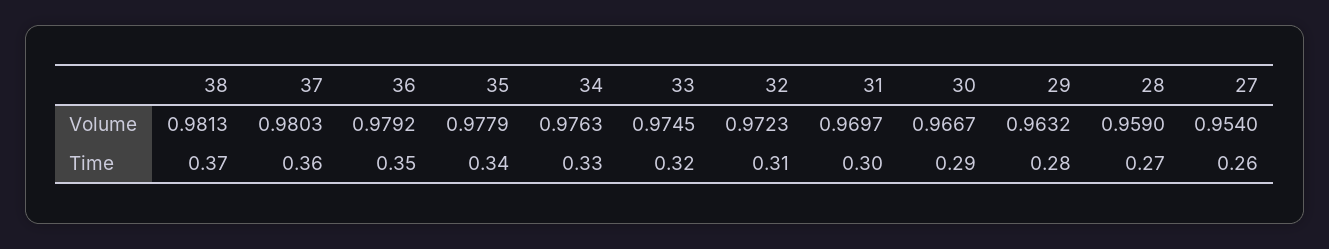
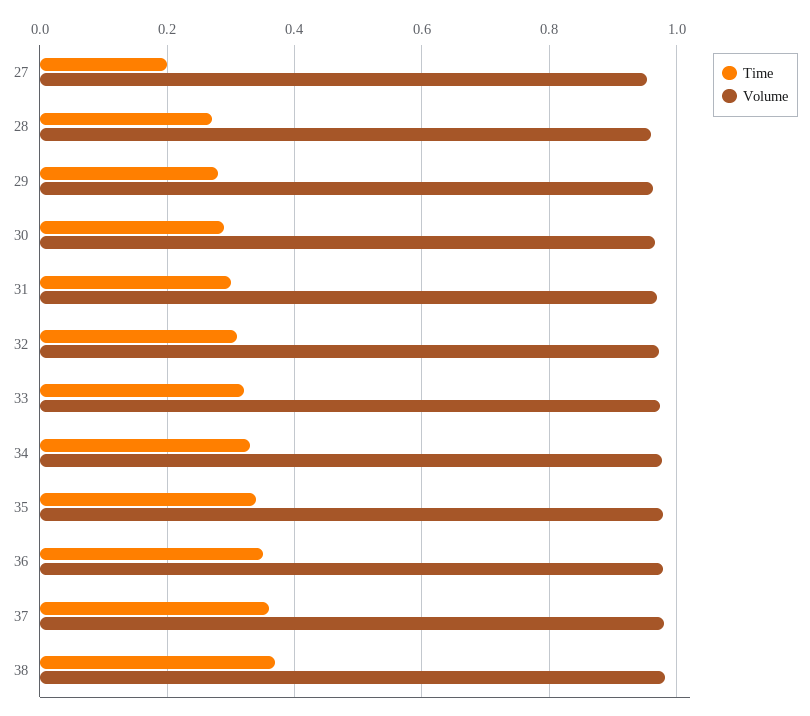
  {
    "Volume": {
      "38": 0.9813,
      "37": 0.9803,
      "36": 0.9792,
      "35": 0.9779,
      "34": 0.9763,
      "33": 0.9745,
      "32": 0.9723,
      "31": 0.9697,
      "30": 0.9667,
      "29": 0.9632,
      "28": 0.959,
      "27": 0.954
    },
    "Time": {
      "38": 0.37,
      "37": 0.36,
      "36": 0.35,
      "35": 0.34,
      "34": 0.33,
      "33": 0.32,
      "32": 0.31,
      "31": 0.3,
      "30": 0.29,
      "29": 0.28,
      "28": 0.27,
-     "27": 0.26
+     "27": 0.2
    }
  }

